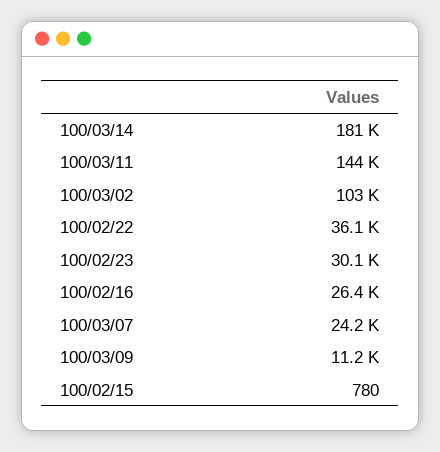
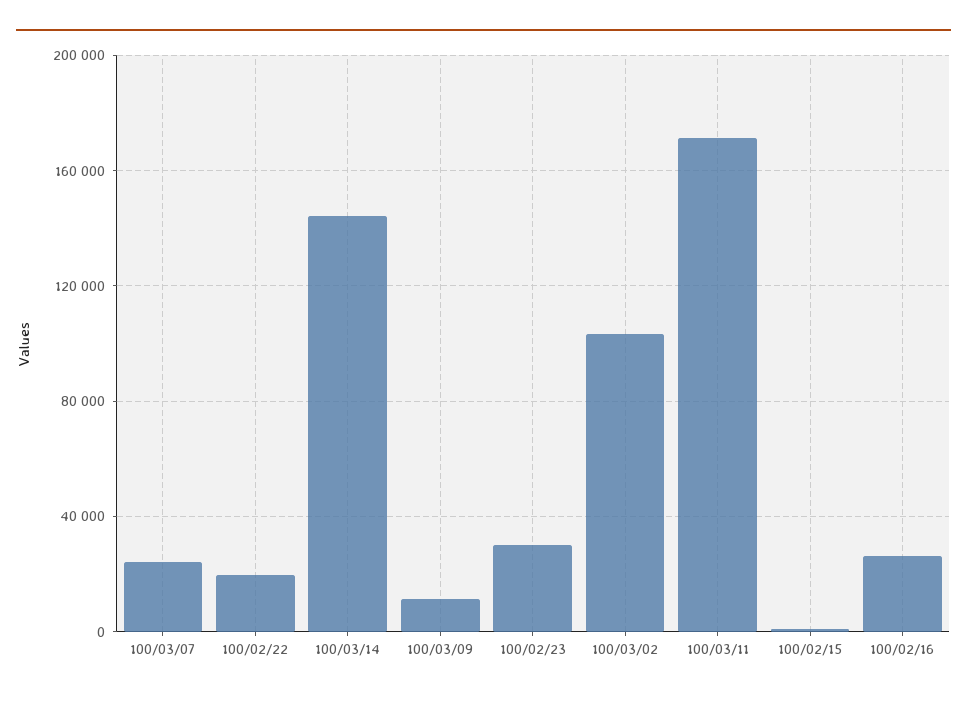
  {
-   "100/03/14": 181000,
+   "100/03/14": 145000,
-   "100/03/11": 144000,
+   "100/03/11": 170000,
    "100/03/02": 103000,
-   "100/02/22": 36100,
+   "100/02/22": 20000,
    "100/02/23": 30100,
    "100/02/16": 26400,
    "100/03/07": 24200,
    "100/03/09": 11200,
    "100/02/15": 780
  }

